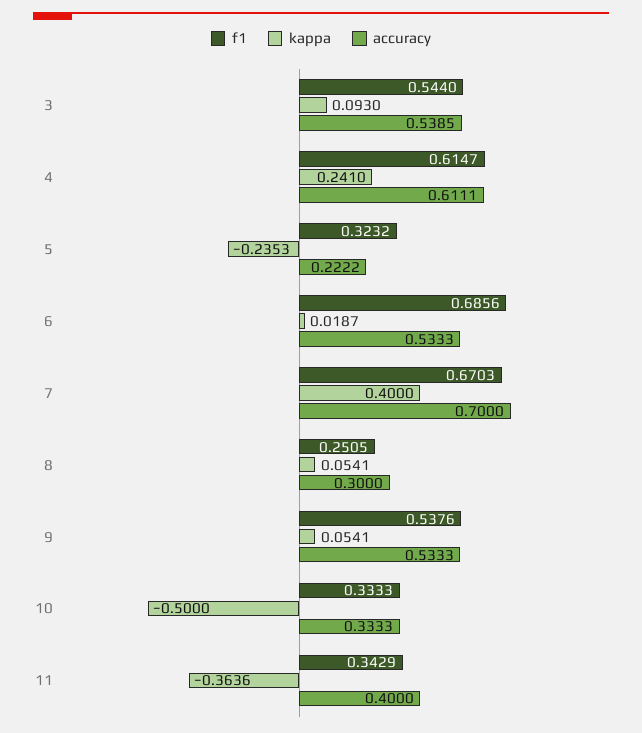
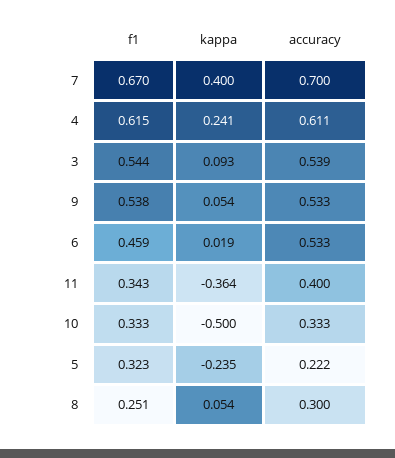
  {
    "f1": {
      "3": 0.544,
      "4": 0.6147,
      "5": 0.3232,
-     "6": 0.6856,
+     "6": 0.459,
      "7": 0.6703,
      "8": 0.2505,
      "9": 0.5376,
      "10": 0.3333,
      "11": 0.3429
    },
    "kappa": {
      "3": 0.093,
      "4": 0.241,
      "5": -0.2353,
      "6": 0.0187,
      "7": 0.4,
      "8": 0.0541,
      "9": 0.0541,
      "10": -0.5,
      "11": -0.3636
    },
    "accuracy": {
      "3": 0.5385,
      "4": 0.6111,
      "5": 0.2222,
      "6": 0.5333,
      "7": 0.7,
      "8": 0.3,
      "9": 0.5333,
      "10": 0.3333,
      "11": 0.4
    }
  }

